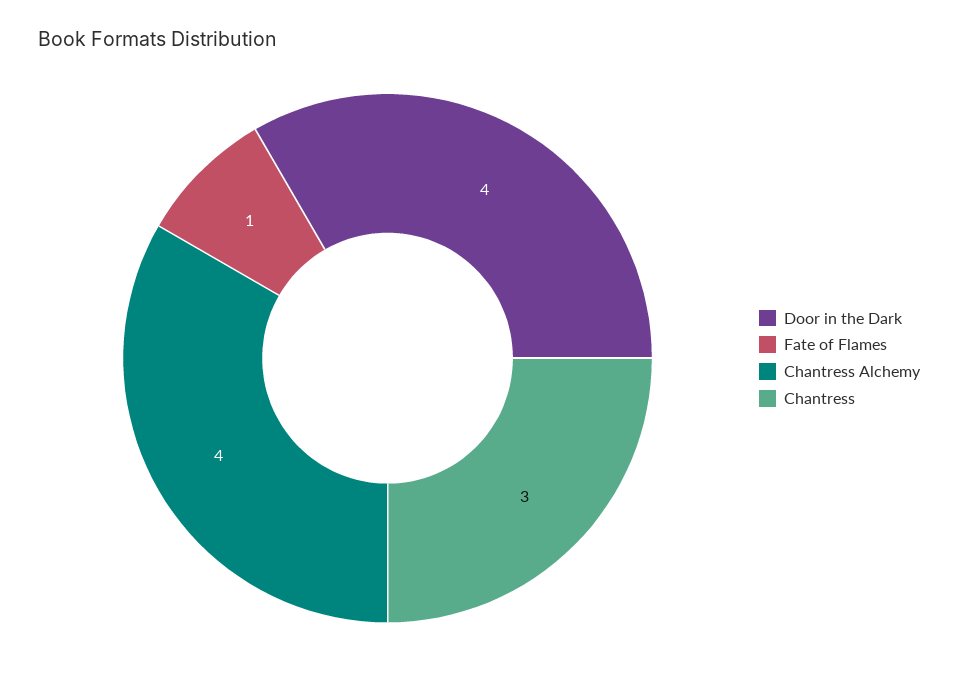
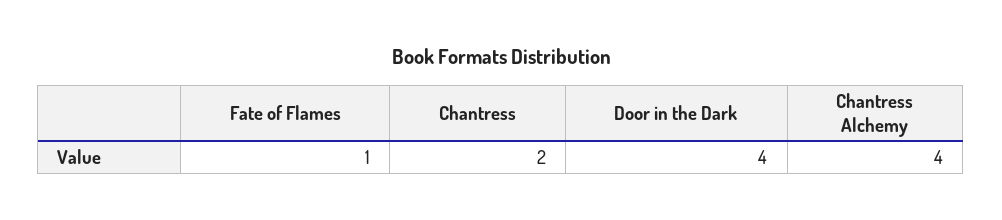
  {
    "Door in the Dark": 4,
    "Fate of Flames": 1,
    "Chantress Alchemy": 4,
-   "Chantress": 3
+   "Chantress": 2
  }

